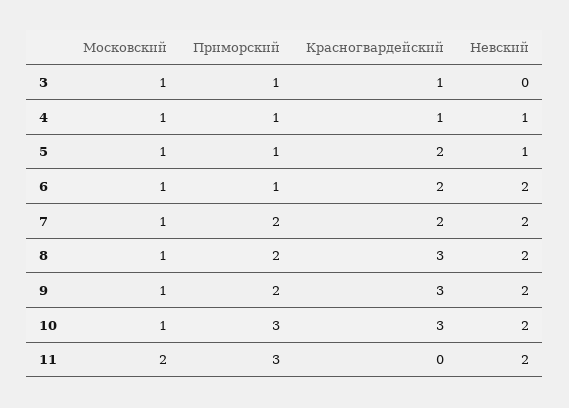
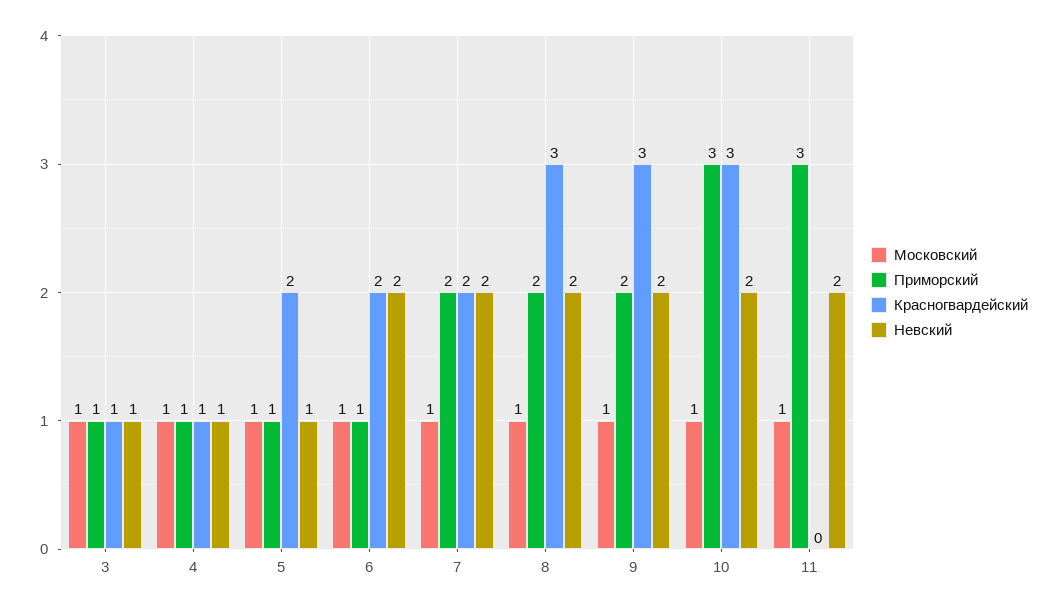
  {
    "Московский": {
      "3": 1,
      "4": 1,
      "5": 1,
      "6": 1,
      "7": 1,
      "8": 1,
      "9": 1,
      "10": 1,
-     "11": 2
+     "11": 1
    },
    "Приморский": {
      "3": 1,
      "4": 1,
      "5": 1,
      "6": 1,
      "7": 2,
      "8": 2,
      "9": 2,
      "10": 3,
      "11": 3
    },
    "Красногвардейский": {
      "3": 1,
      "4": 1,
      "5": 2,
      "6": 2,
      "7": 2,
      "8": 3,
      "9": 3,
      "10": 3,
      "11": 0
    },
    "Невский": {
-     "3": 0,
+     "3": 1,
      "4": 1,
      "5": 1,
      "6": 2,
      "7": 2,
      "8": 2,
      "9": 2,
      "10": 2,
      "11": 2
    }
  }

